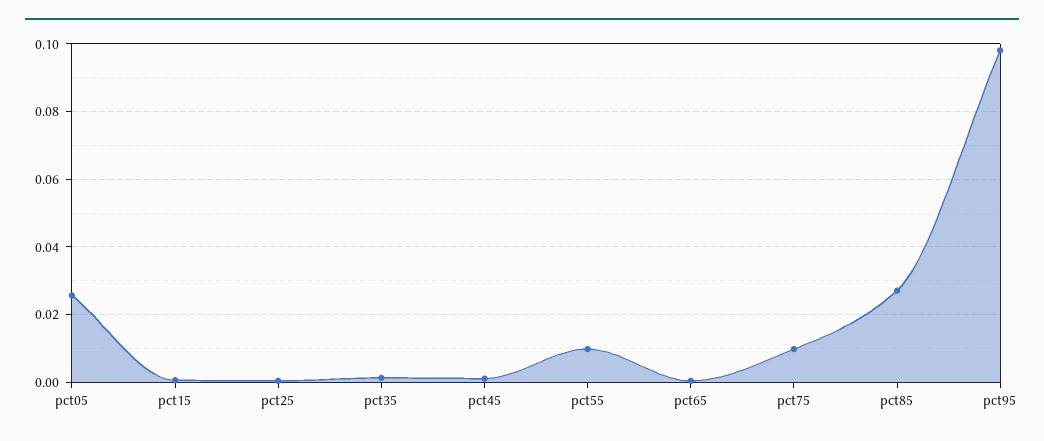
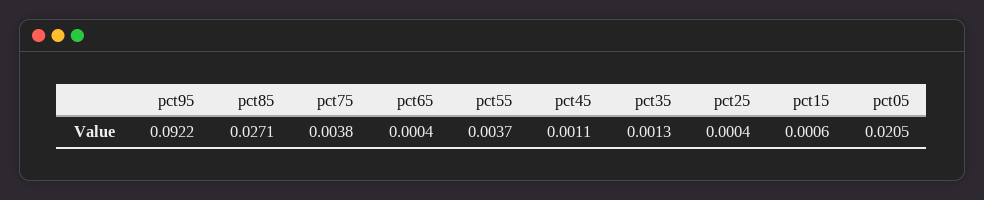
  {
-   "pct05": 0.026,
+   "pct05": 0.0205,
    "pct15": 0.0006,
    "pct25": 0.0004,
    "pct35": 0.0013,
    "pct45": 0.0011,
-   "pct55": 0.01,
+   "pct55": 0.0037,
    "pct65": 0.0004,
-   "pct75": 0.01,
+   "pct75": 0.0038,
    "pct85": 0.0271,
-   "pct95": 0.098
+   "pct95": 0.0922
  }

